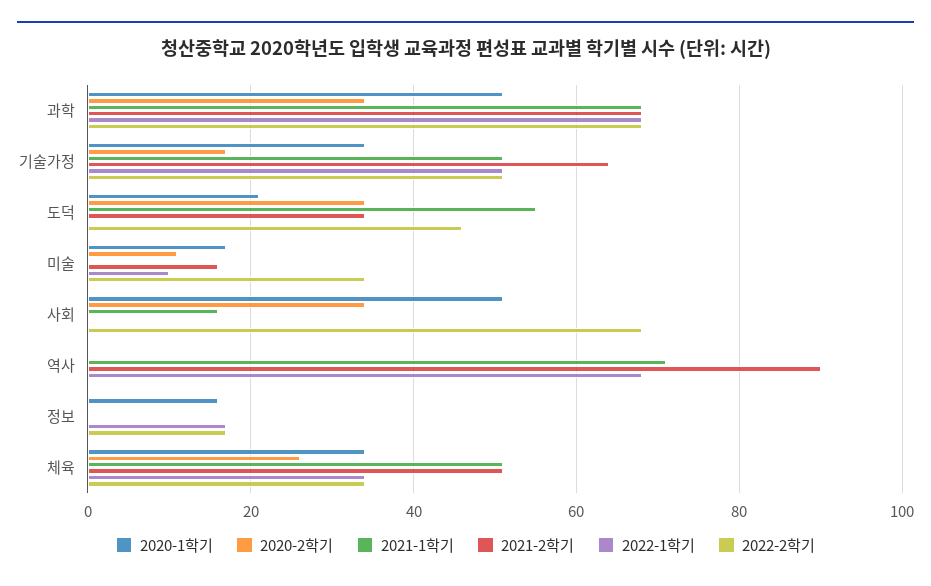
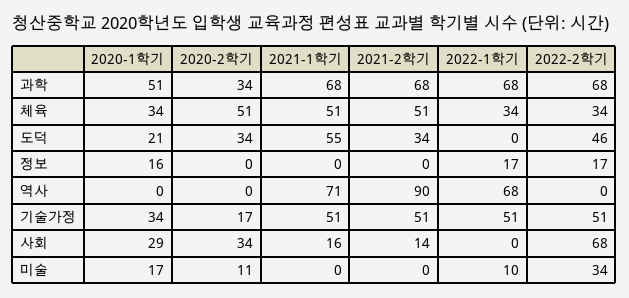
  {
    "2020-1학기": {
      "과학": 51,
      "기술가정": 34,
      "도덕": 21,
      "미술": 17,
-     "사회": 50,
+     "사회": 29,
      "역사": 0,
      "정보": 16,
      "체육": 34
    },
    "2020-2학기": {
      "과학": 34,
      "기술가정": 17,
      "도덕": 34,
      "미술": 11,
      "사회": 34,
      "역사": 0,
      "정보": 0,
-     "체육": 25
+     "체육": 51
    },
    "2021-1학기": {
      "과학": 68,
      "기술가정": 51,
      "도덕": 55,
      "미술": 0,
      "사회": 16,
      "역사": 71,
      "정보": 0,
      "체육": 51
    },
    "2021-2학기": {
      "과학": 68,
-     "기술가정": 65,
+     "기술가정": 51,
      "도덕": 34,
-     "미술": 15,
+     "미술": 0,
-     "사회": 0,
+     "사회": 14,
      "역사": 90,
      "정보": 0,
      "체육": 51
    },
    "2022-1학기": {
      "과학": 68,
      "기술가정": 51,
      "도덕": 0,
      "미술": 10,
      "사회": 0,
      "역사": 68,
      "정보": 17,
      "체육": 34
    },
    "2022-2학기": {
      "과학": 68,
      "기술가정": 51,
      "도덕": 46,
      "미술": 34,
      "사회": 68,
      "역사": 0,
      "정보": 17,
      "체육": 34
    }
  }

